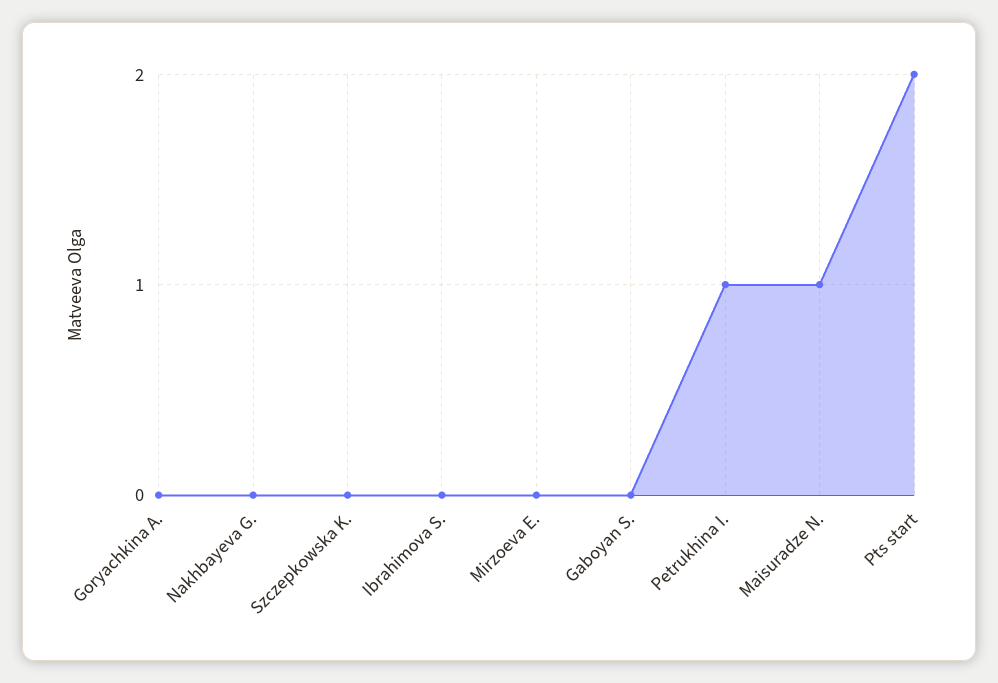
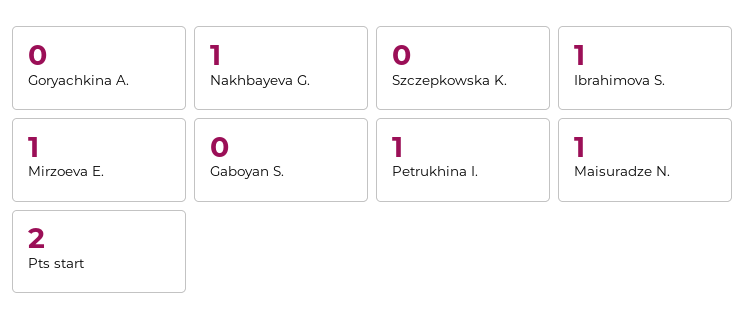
  {
    "Goryachkina A.": 0,
-   "Nakhbayeva G.": 0,
+   "Nakhbayeva G.": 1,
    "Szczepkowska K.": 0,
-   "Ibrahimova S.": 0,
+   "Ibrahimova S.": 1,
-   "Mirzoeva E.": 0,
+   "Mirzoeva E.": 1,
    "Gaboyan S.": 0,
    "Petrukhina I.": 1,
    "Maisuradze N.": 1,
    "Pts start": 2
  }

